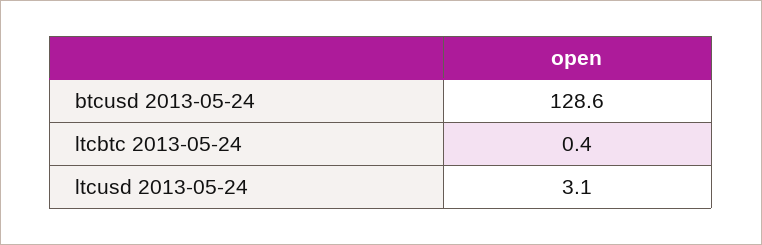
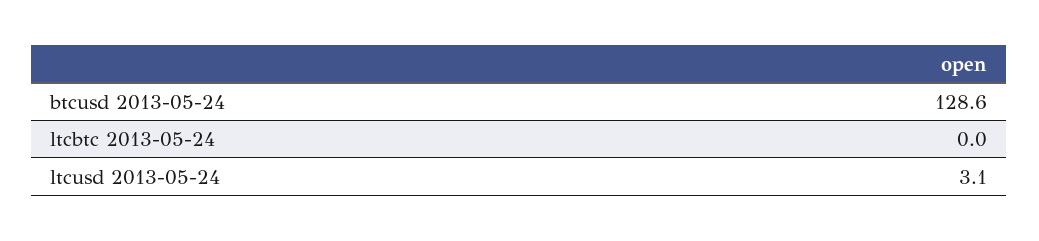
  {
    "btcusd 2013-05-24": 128.6,
-   "ltcbtc 2013-05-24": 0.4,
+   "ltcbtc 2013-05-24": 0,
    "ltcusd 2013-05-24": 3.1
  }

